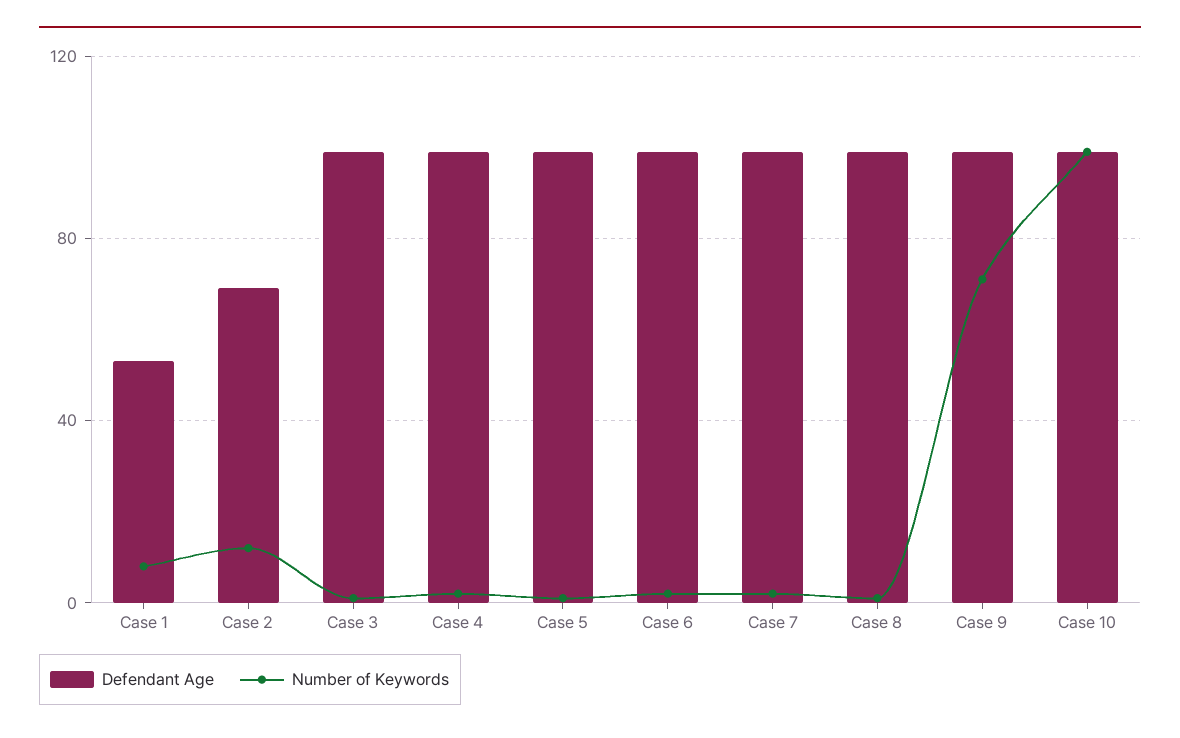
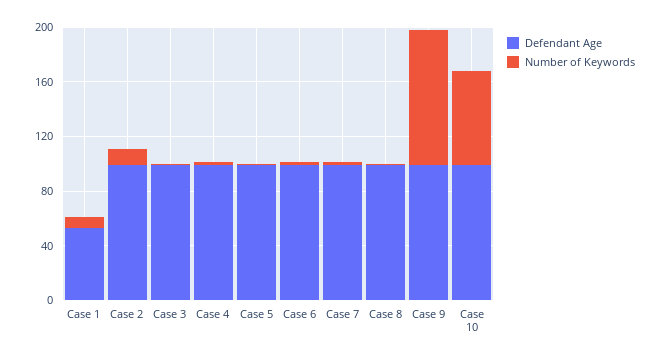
  {
    "Defendant Age": {
      "Case 1": 55,
-     "Case 2": 70,
+     "Case 2": 100,
      "Case 3": 100,
      "Case 4": 100,
      "Case 5": 100,
      "Case 6": 100,
      "Case 7": 100,
      "Case 8": 100,
      "Case 9": 100,
      "Case 10": 100
    },
    "Number of Keywords": {
      "Case 1": 10,
      "Case 2": 10,
      "Case 3": 0,
      "Case 4": 0,
      "Case 5": 0,
      "Case 6": 0,
      "Case 7": 0,
      "Case 8": 0,
-     "Case 9": 70,
+     "Case 9": 100,
-     "Case 10": 100
+     "Case 10": 70
    }
  }

